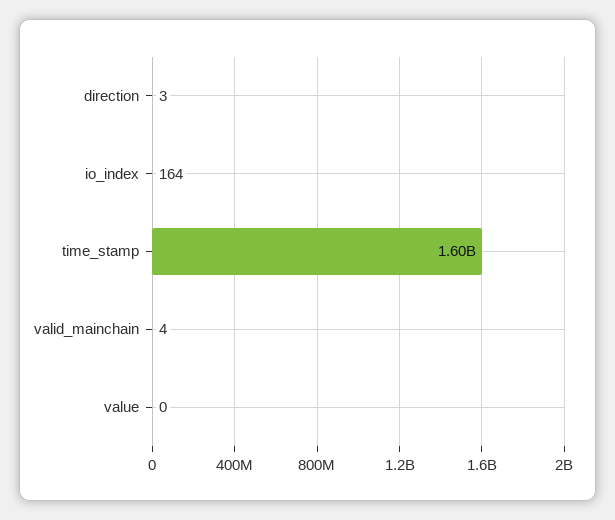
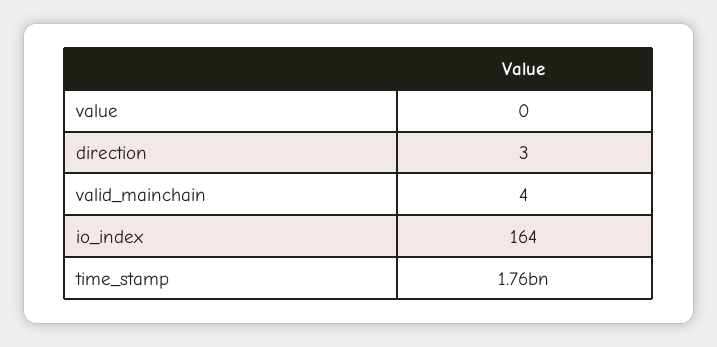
  {
    "direction": 3,
    "io_index": 164,
-   "time_stamp": 1600000000,
+   "time_stamp": 1760000000,
    "valid_mainchain": 4,
    "value": 0
  }

